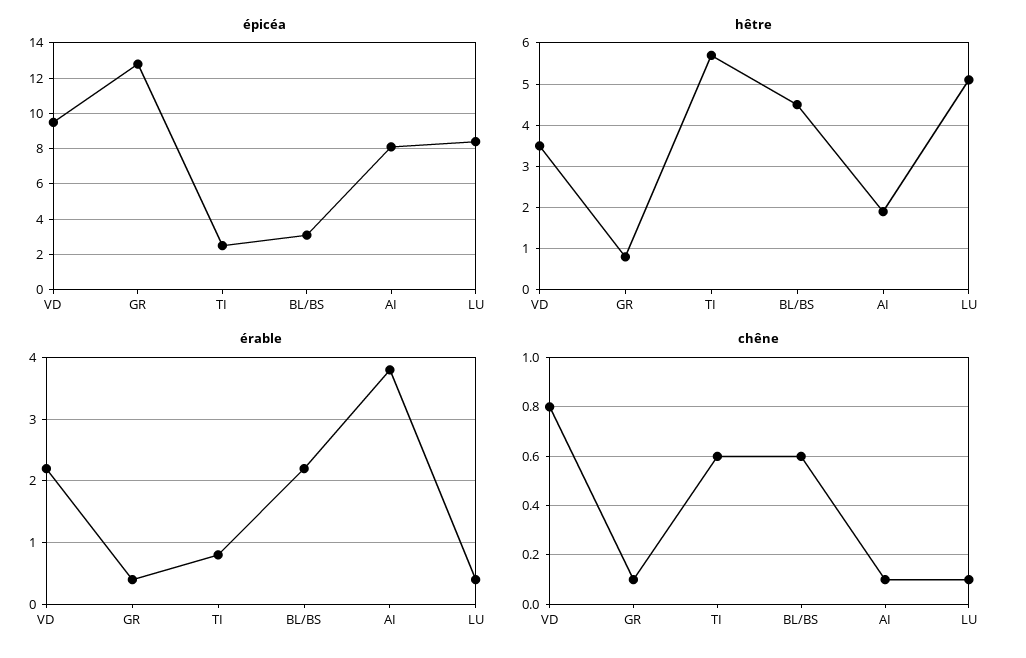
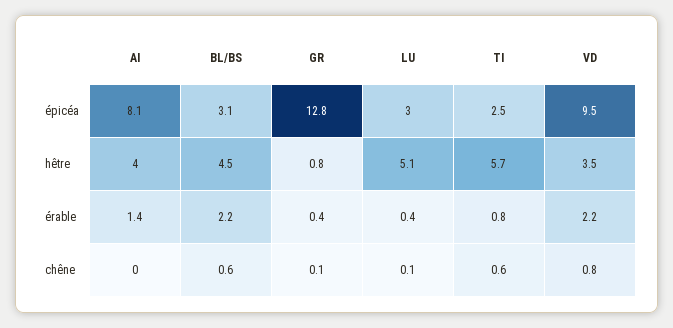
  {
    "épicéa": {
      "VD": 9.5,
      "GR": 12.8,
      "TI": 2.5,
      "BL/BS": 3.1,
      "AI": 8.1,
-     "LU": 8.5
+     "LU": 3
    },
    "hêtre": {
      "VD": 3.5,
      "GR": 0.8,
      "TI": 5.7,
      "BL/BS": 4.5,
-     "AI": 2,
+     "AI": 4,
      "LU": 5.1
    },
    "érable": {
      "VD": 2.2,
      "GR": 0.4,
      "TI": 0.8,
      "BL/BS": 2.2,
-     "AI": 3.8,
+     "AI": 1.4,
      "LU": 0.4
    },
    "chêne": {
      "VD": 0.8,
      "GR": 0.1,
      "TI": 0.6,
      "BL/BS": 0.6,
-     "AI": 0.1,
+     "AI": 0,
      "LU": 0.1
    }
  }

